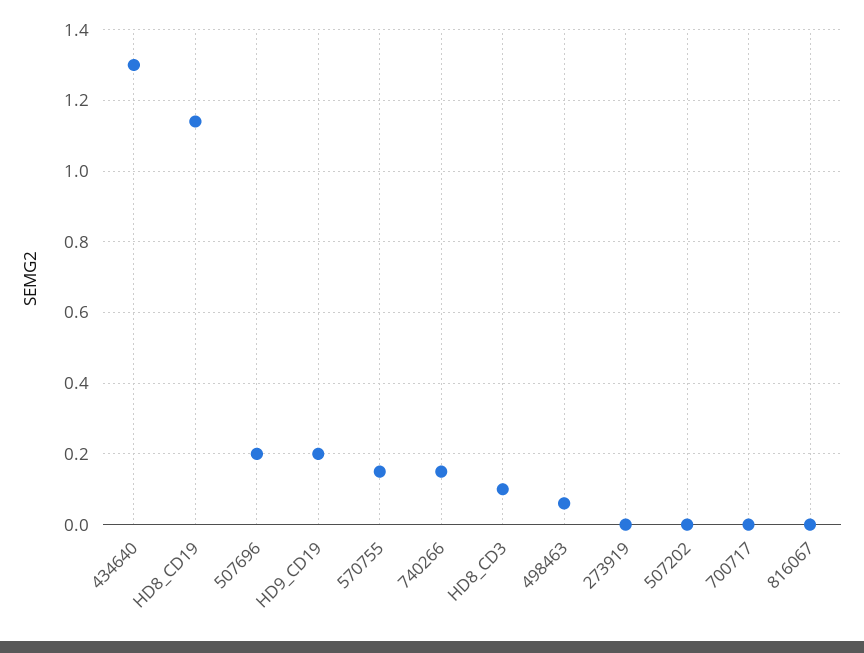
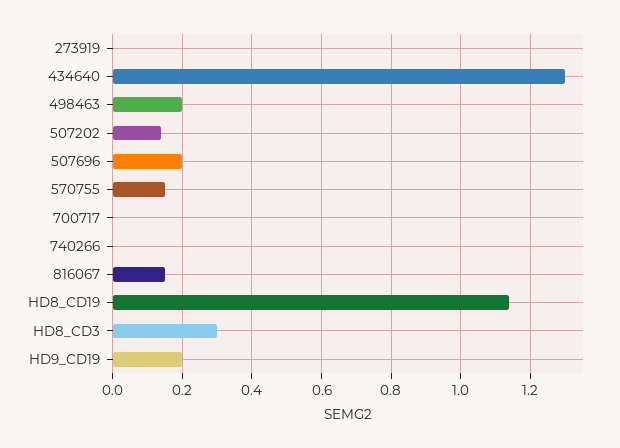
  {
    "434640": 1.3,
    "HD8_CD19": 1.15,
    "507696": 0.2,
    "HD9_CD19": 0.2,
    "570755": 0.15,
-   "740266": 0.15,
+   "740266": 0,
-   "HD8_CD3": 0.1,
+   "HD8_CD3": 0.3,
-   "498463": 0.05,
+   "498463": 0.2,
    "273919": 0,
-   "507202": 0,
+   "507202": 0.15,
    "700717": 0,
-   "816067": 0
+   "816067": 0.15
  }

